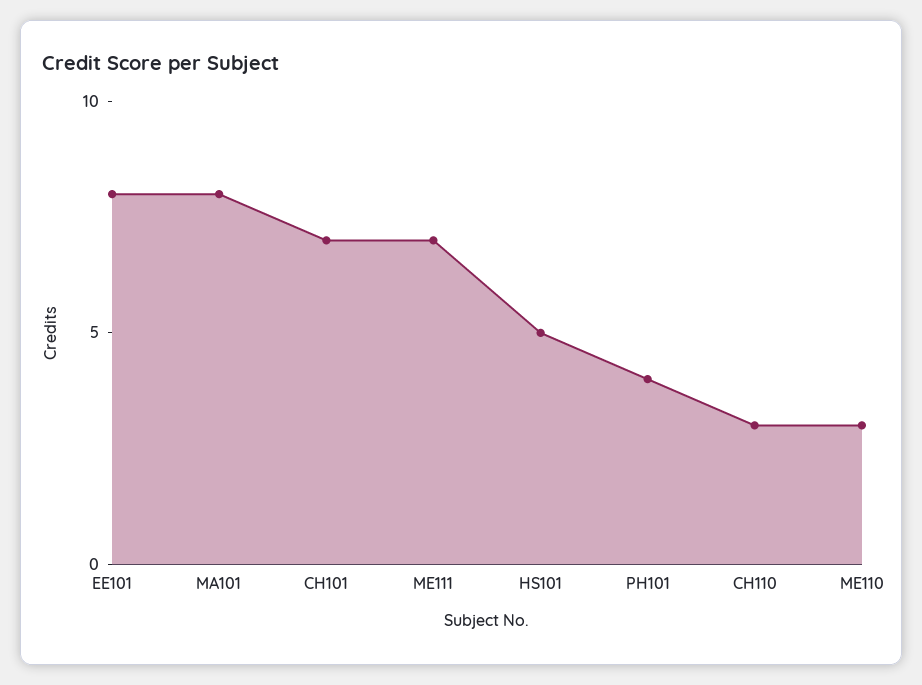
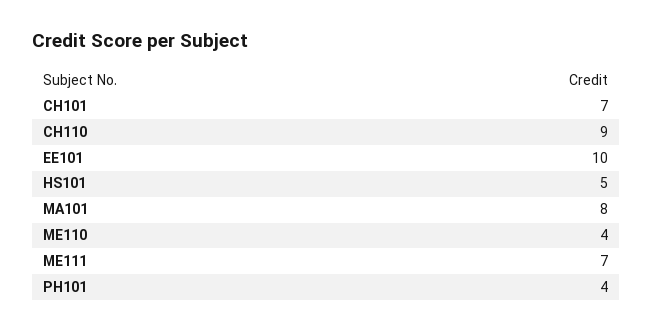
  {
-   "EE101": 8,
+   "EE101": 10,
    "MA101": 8,
    "CH101": 7,
    "ME111": 7,
    "HS101": 5,
    "PH101": 4,
-   "CH110": 3,
+   "CH110": 9,
-   "ME110": 3
+   "ME110": 4
  }

